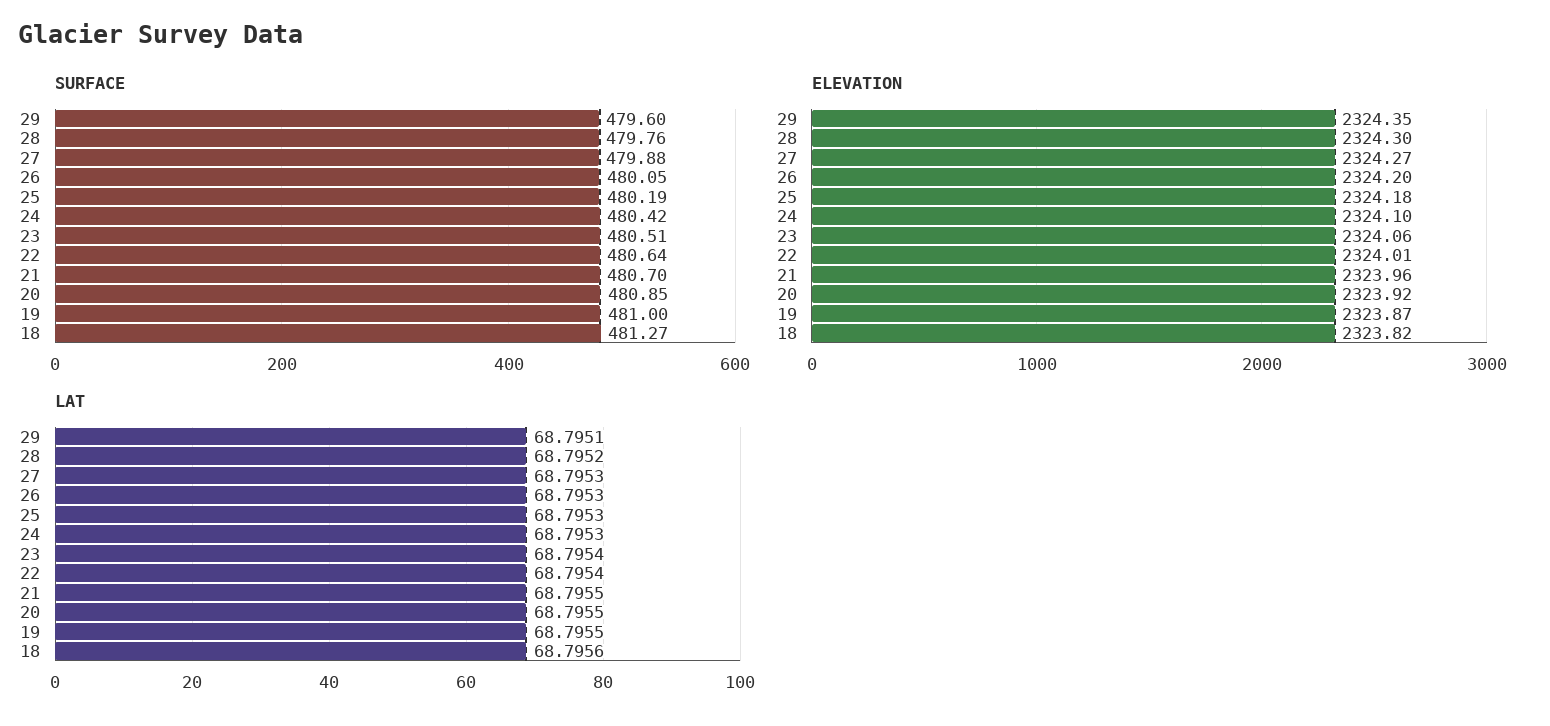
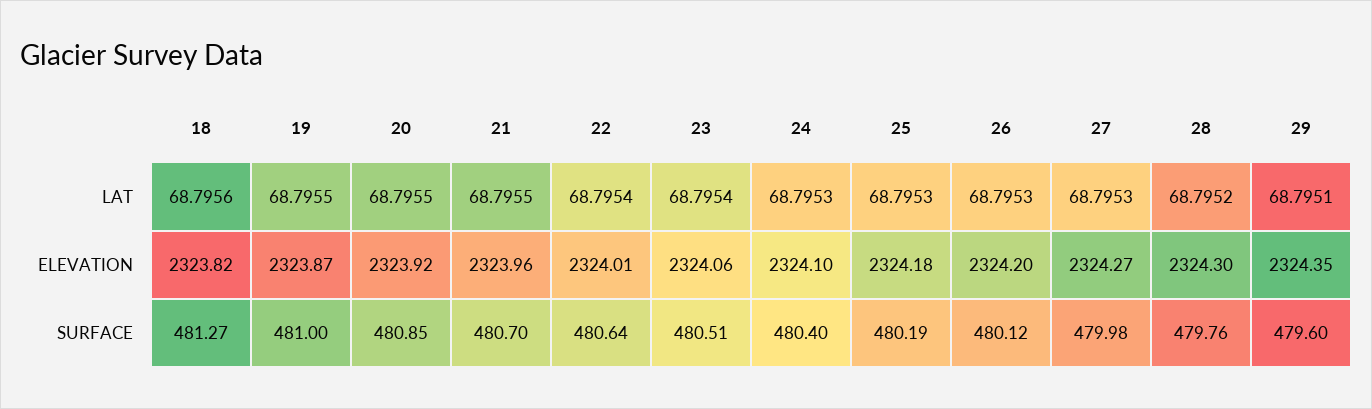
  {
    "SURFACE": {
      "29": 479.6,
      "28": 479.76,
-     "27": 479.88,
+     "27": 479.98,
-     "26": 480.05,
+     "26": 480.12,
      "25": 480.19,
-     "24": 480.42,
+     "24": 480.4,
      "23": 480.51,
      "22": 480.64,
      "21": 480.7,
      "20": 480.85,
      "19": 481,
      "18": 481.27
    },
    "ELEVATION": {
      "29": 2324.35,
      "28": 2324.3,
      "27": 2324.27,
      "26": 2324.2,
      "25": 2324.18,
      "24": 2324.1,
      "23": 2324.06,
      "22": 2324.01,
      "21": 2323.96,
      "20": 2323.92,
      "19": 2323.87,
      "18": 2323.82
    },
    "LAT": {
      "29": 68.7951,
      "28": 68.7952,
      "27": 68.7953,
      "26": 68.7953,
      "25": 68.7953,
      "24": 68.7953,
      "23": 68.7954,
      "22": 68.7954,
      "21": 68.7955,
      "20": 68.7955,
      "19": 68.7955,
      "18": 68.7956
    }
  }

